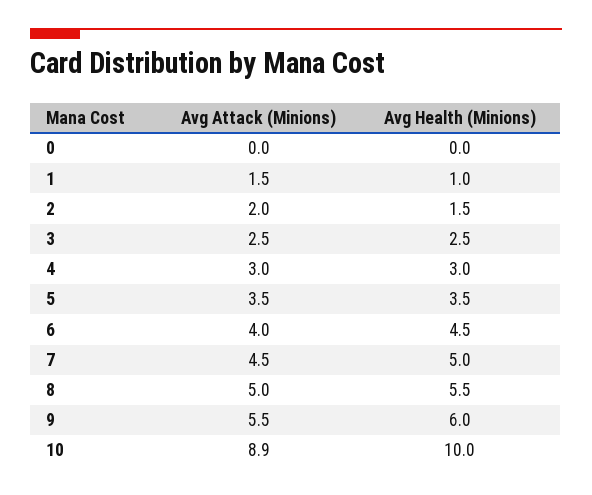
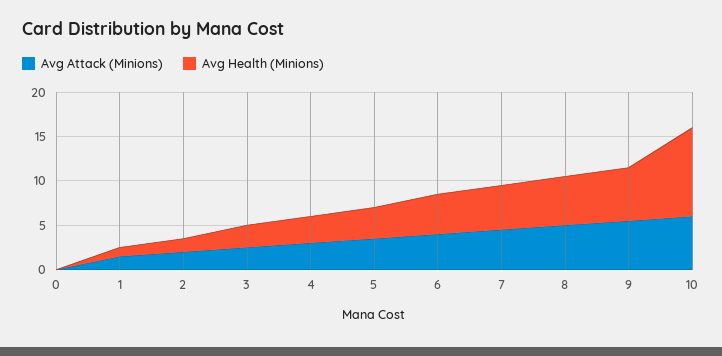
  {
    "Avg Attack (Minions)": {
      "0": 0,
      "1": 1.5,
      "2": 2,
      "3": 2.5,
      "4": 3,
      "5": 3.5,
      "6": 4,
      "7": 4.5,
      "8": 5,
      "9": 5.5,
-     "10": 8.9
+     "10": 6
    },
    "Avg Health (Minions)": {
      "0": 0,
      "1": 1,
      "2": 1.5,
      "3": 2.5,
      "4": 3,
      "5": 3.5,
      "6": 4.5,
      "7": 5,
      "8": 5.5,
      "9": 6,
      "10": 10
    }
  }

